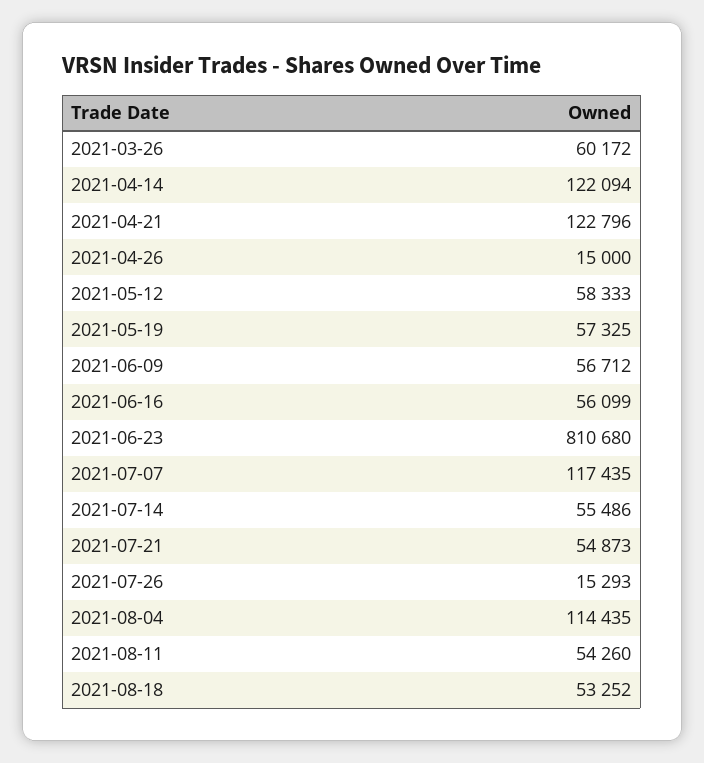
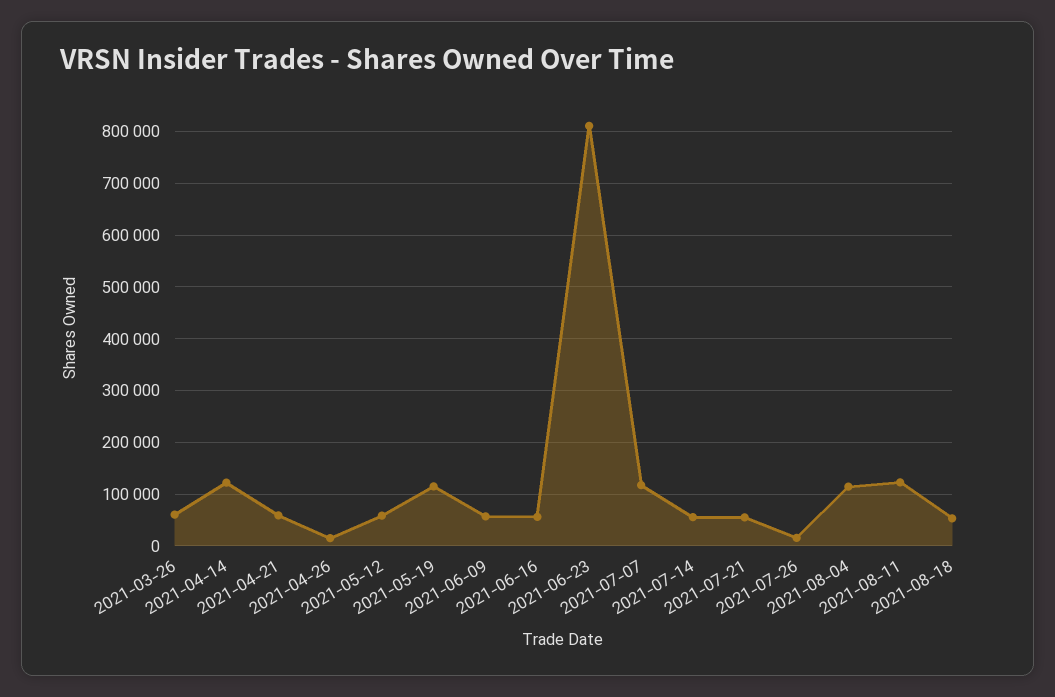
  {
    "2021-03-26": 60172,
    "2021-04-14": 122094,
-   "2021-04-21": 122796,
+   "2021-04-21": 60000,
    "2021-04-26": 15000,
    "2021-05-12": 58333,
-   "2021-05-19": 57325,
+   "2021-05-19": 120000,
    "2021-06-09": 56712,
    "2021-06-16": 56099,
    "2021-06-23": 810680,
    "2021-07-07": 117435,
    "2021-07-14": 55486,
    "2021-07-21": 54873,
    "2021-07-26": 15293,
    "2021-08-04": 114435,
-   "2021-08-11": 54260,
+   "2021-08-11": 120000,
    "2021-08-18": 53252
  }

